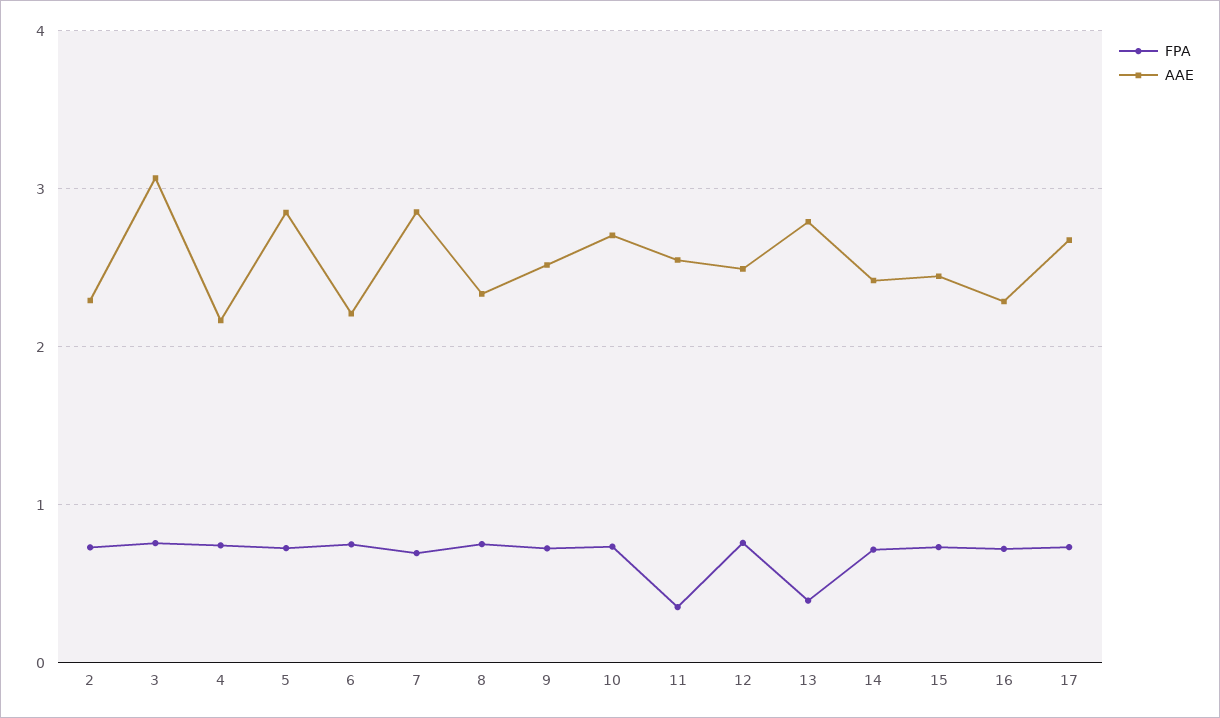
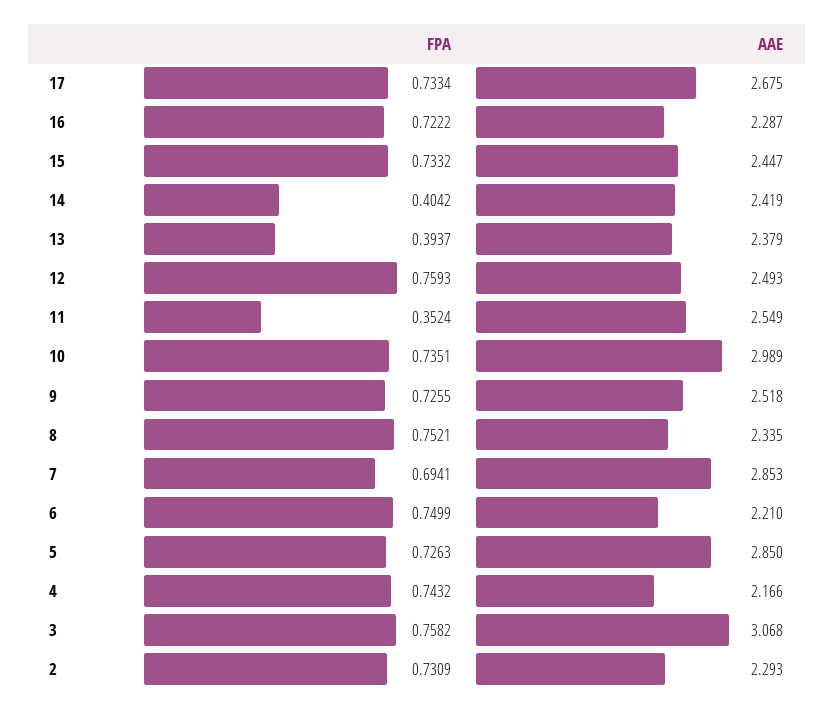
  {
    "FPA": {
      "2": 0.7309,
      "3": 0.7582,
      "4": 0.7432,
      "5": 0.7263,
      "6": 0.7499,
      "7": 0.6941,
      "8": 0.7521,
      "9": 0.7255,
      "10": 0.7351,
      "11": 0.3524,
      "12": 0.7593,
      "13": 0.3937,
-     "14": 0.7,
+     "14": 0.4042,
      "15": 0.7332,
      "16": 0.7222,
      "17": 0.7334
    },
    "AAE": {
      "2": 2.293,
      "3": 3.068,
      "4": 2.166,
      "5": 2.85,
      "6": 2.21,
      "7": 2.853,
      "8": 2.335,
      "9": 2.518,
-     "10": 2.7,
+     "10": 2.989,
      "11": 2.549,
      "12": 2.493,
-     "13": 2.8,
+     "13": 2.379,
      "14": 2.419,
      "15": 2.447,
      "16": 2.287,
      "17": 2.675
    }
  }

